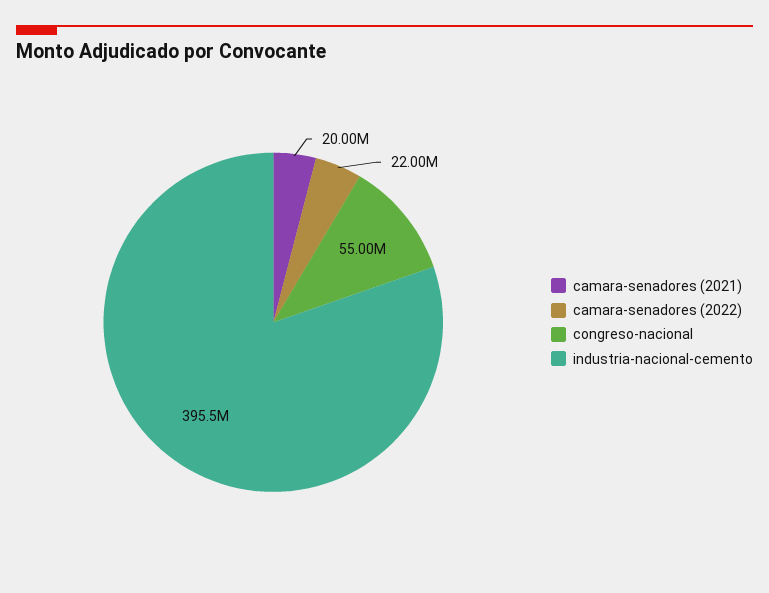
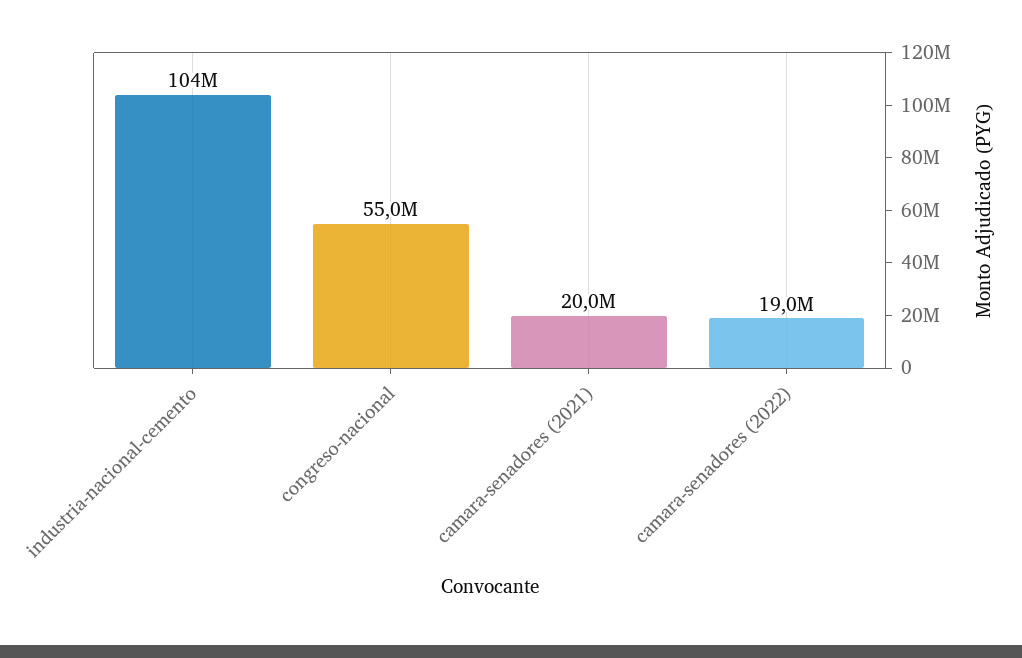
  {
    "camara-senadores (2021)": 20000000,
-   "camara-senadores (2022)": 22000000,
+   "camara-senadores (2022)": 19000000,
    "congreso-nacional": 55000000,
-   "industria-nacional-cemento": 395500000
+   "industria-nacional-cemento": 104000000
  }

